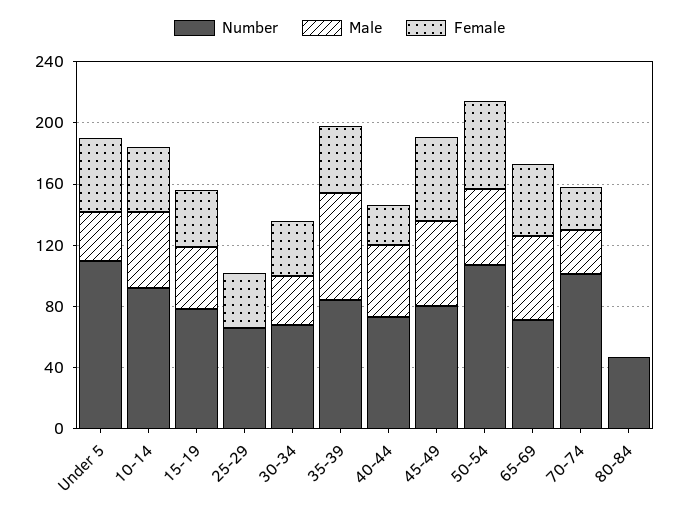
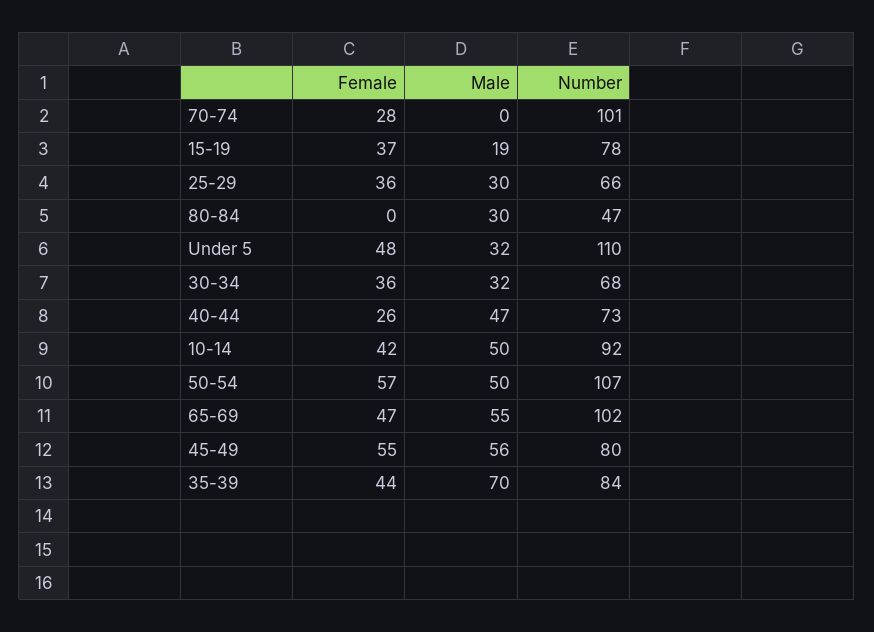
  {
    "Number": {
      "Under 5": 110,
      "10-14": 92,
      "15-19": 78,
      "25-29": 66,
      "30-34": 68,
      "35-39": 84,
      "40-44": 73,
      "45-49": 80,
      "50-54": 107,
-     "65-69": 70,
+     "65-69": 102,
      "70-74": 101,
      "80-84": 47
    },
    "Male": {
      "Under 5": 32,
      "10-14": 50,
-     "15-19": 40,
+     "15-19": 19,
-     "25-29": 0,
+     "25-29": 30,
      "30-34": 32,
      "35-39": 70,
      "40-44": 47,
      "45-49": 56,
      "50-54": 50,
      "65-69": 55,
-     "70-74": 30,
+     "70-74": 0,
-     "80-84": 0
+     "80-84": 30
    },
    "Female": {
      "Under 5": 48,
      "10-14": 42,
      "15-19": 37,
      "25-29": 36,
      "30-34": 36,
      "35-39": 44,
      "40-44": 26,
      "45-49": 55,
      "50-54": 57,
      "65-69": 47,
      "70-74": 28,
      "80-84": 0
    }
  }

